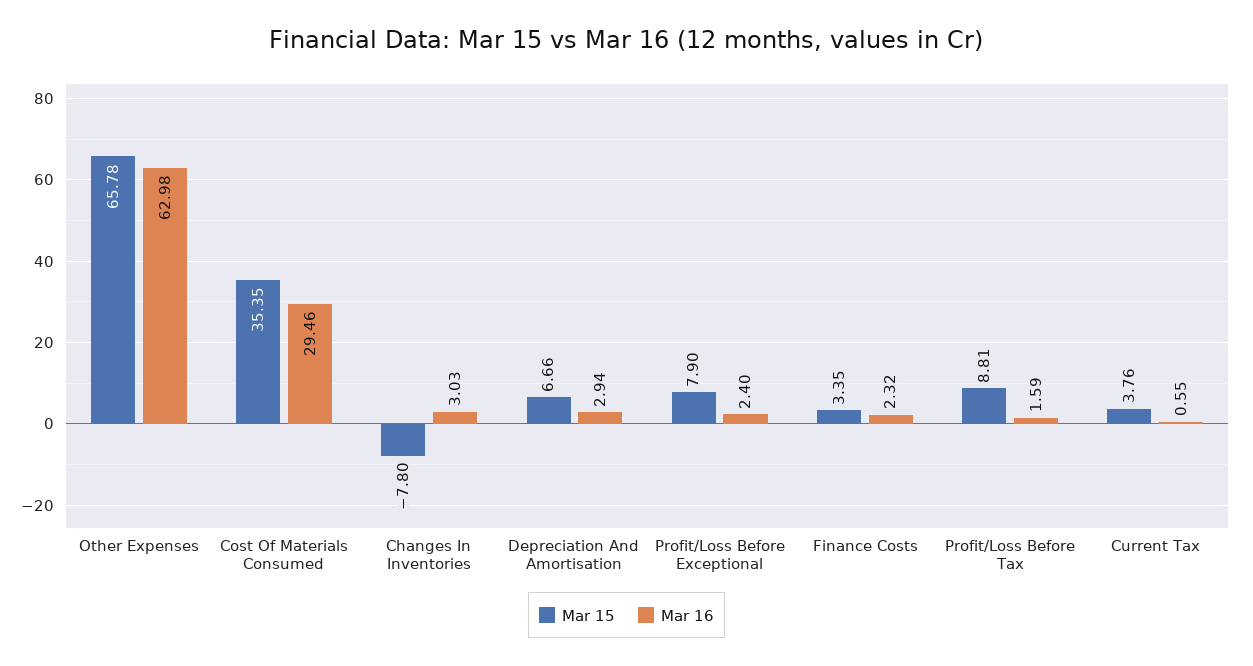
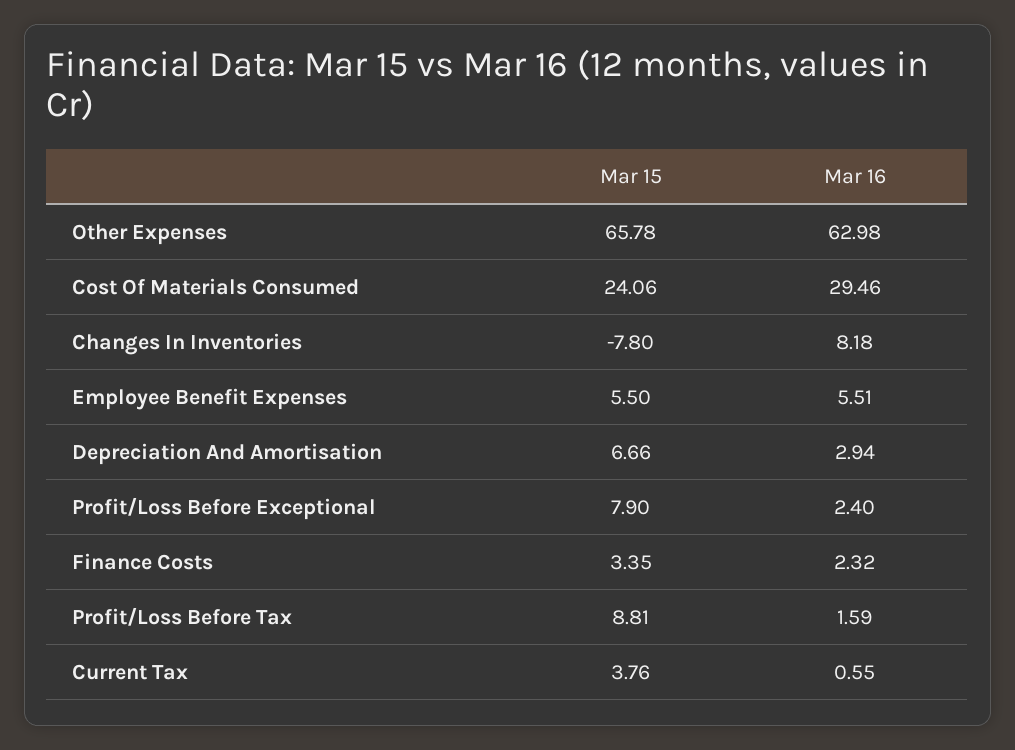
  {
    "Mar 15": {
      "Other Expenses": 65.78,
-     "Cost Of Materials Consumed": 35.35,
+     "Cost Of Materials Consumed": 24.06,
      "Changes In Inventories": -7.8,
      "Depreciation And Amortisation": 6.66,
      "Profit/Loss Before Exceptional": 7.9,
      "Finance Costs": 3.35,
      "Profit/Loss Before Tax": 8.81,
-     "Current Tax": 3.76
+     "Current Tax": 3.76,
+     "Employee Benefit Expenses": 5.5
    },
    "Mar 16": {
      "Other Expenses": 62.98,
      "Cost Of Materials Consumed": 29.46,
-     "Changes In Inventories": 3.03,
+     "Changes In Inventories": 8.18,
      "Depreciation And Amortisation": 2.94,
      "Profit/Loss Before Exceptional": 2.4,
      "Finance Costs": 2.32,
      "Profit/Loss Before Tax": 1.59,
-     "Current Tax": 0.55
+     "Current Tax": 0.55,
+     "Employee Benefit Expenses": 5.51
    }
  }

